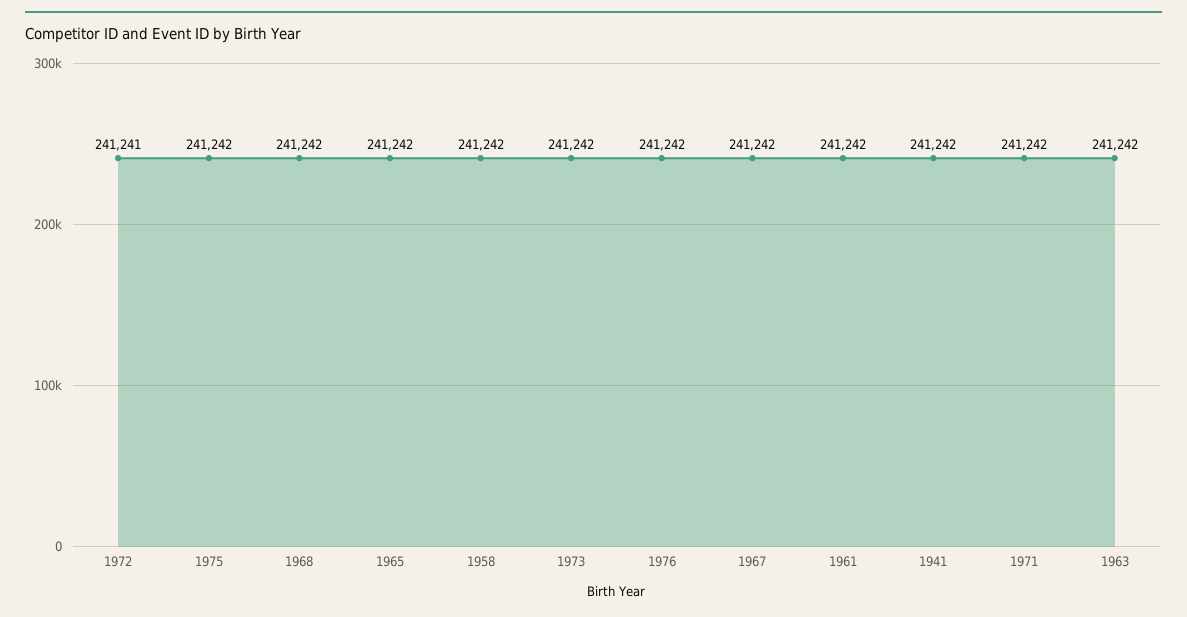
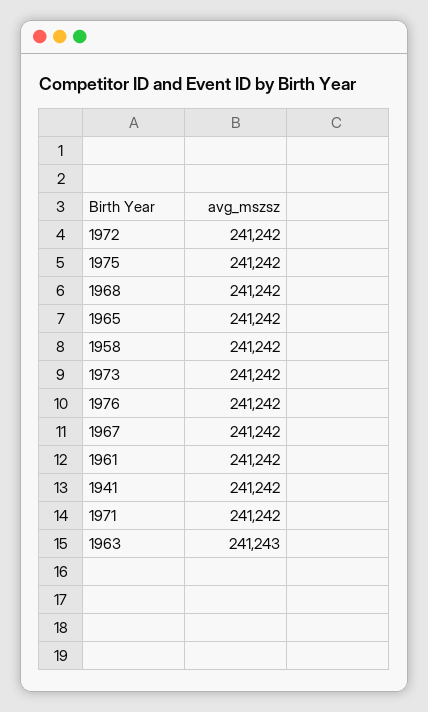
  {
-   "1972": 241241,
+   "1972": 241242,
    "1975": 241242,
    "1968": 241242,
    "1965": 241242,
    "1958": 241242,
    "1973": 241242,
    "1976": 241242,
    "1967": 241242,
    "1961": 241242,
    "1941": 241242,
    "1971": 241242,
-   "1963": 241242
+   "1963": 241243
  }

